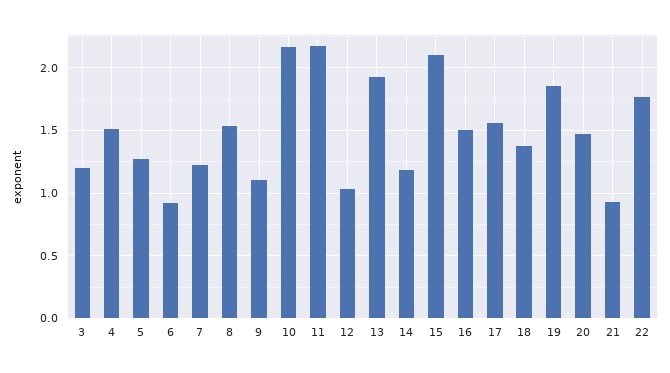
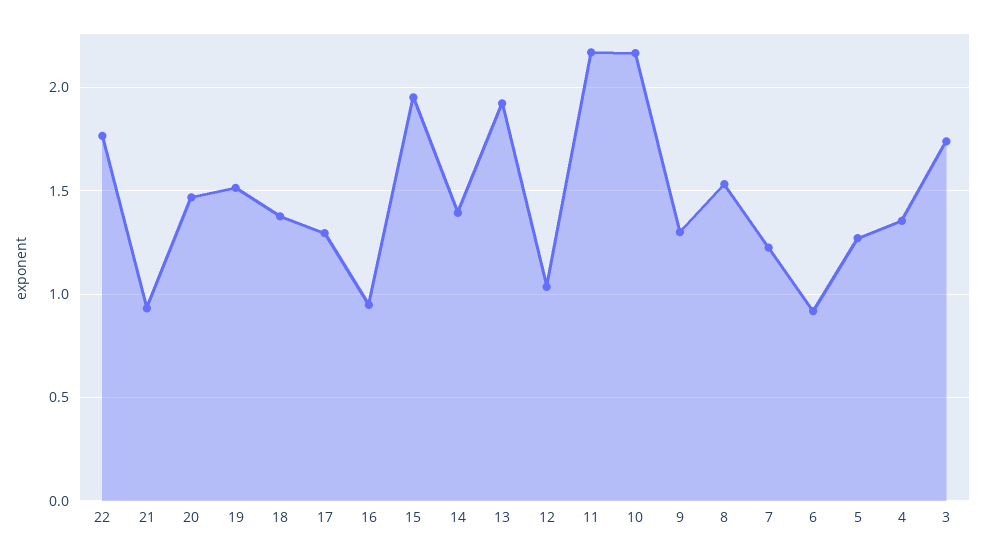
  {
-   "3": 1.2,
+   "3": 1.75,
-   "4": 1.5,
+   "4": 1.35,
    "5": 1.25,
    "6": 0.9,
    "7": 1.25,
    "8": 1.55,
-   "9": 1.1,
+   "9": 1.3,
    "10": 2.15,
    "11": 2.15,
    "12": 1.05,
    "13": 1.9,
-   "14": 1.2,
+   "14": 1.4,
-   "15": 2.1,
+   "15": 1.95,
-   "16": 1.5,
+   "16": 0.95,
-   "17": 1.55,
+   "17": 1.3,
    "18": 1.4,
-   "19": 1.85,
+   "19": 1.5,
    "20": 1.45,
    "21": 0.95,
    "22": 1.75
  }

